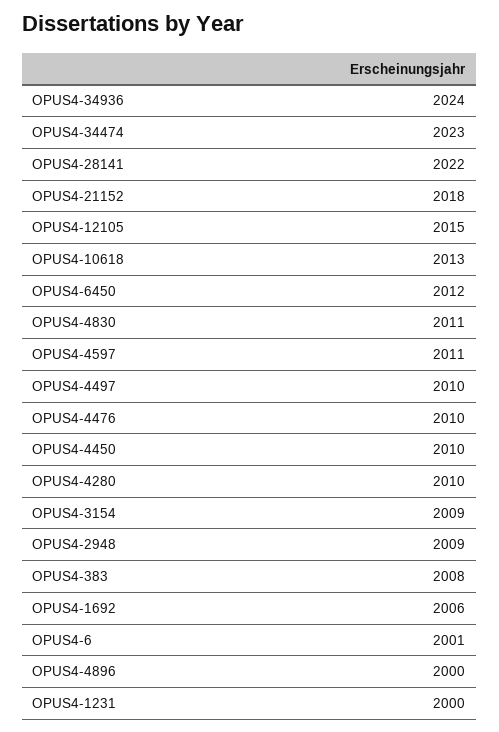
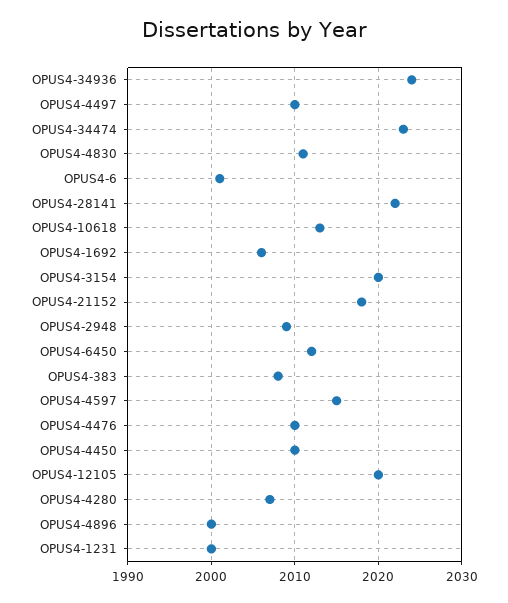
  {
    "OPUS4-34936": 2024,
    "OPUS4-34474": 2023,
    "OPUS4-28141": 2022,
    "OPUS4-21152": 2018,
-   "OPUS4-12105": 2015,
+   "OPUS4-12105": 2020,
    "OPUS4-10618": 2013,
    "OPUS4-6450": 2012,
    "OPUS4-4830": 2011,
-   "OPUS4-4597": 2011,
+   "OPUS4-4597": 2015,
    "OPUS4-4497": 2010,
    "OPUS4-4476": 2010,
    "OPUS4-4450": 2010,
-   "OPUS4-4280": 2010,
+   "OPUS4-4280": 2007,
-   "OPUS4-3154": 2009,
+   "OPUS4-3154": 2020,
    "OPUS4-2948": 2009,
    "OPUS4-383": 2008,
    "OPUS4-1692": 2006,
    "OPUS4-6": 2001,
    "OPUS4-4896": 2000,
    "OPUS4-1231": 2000
  }

